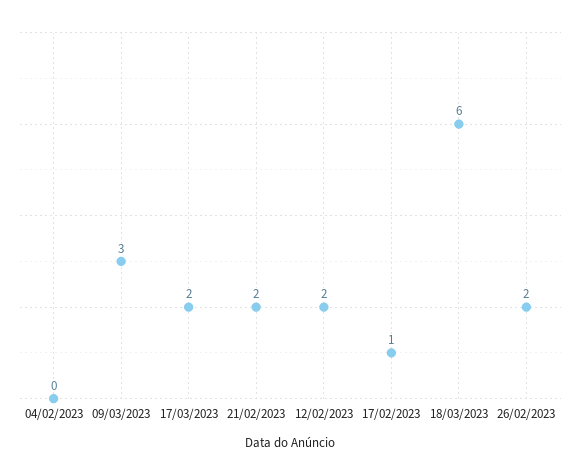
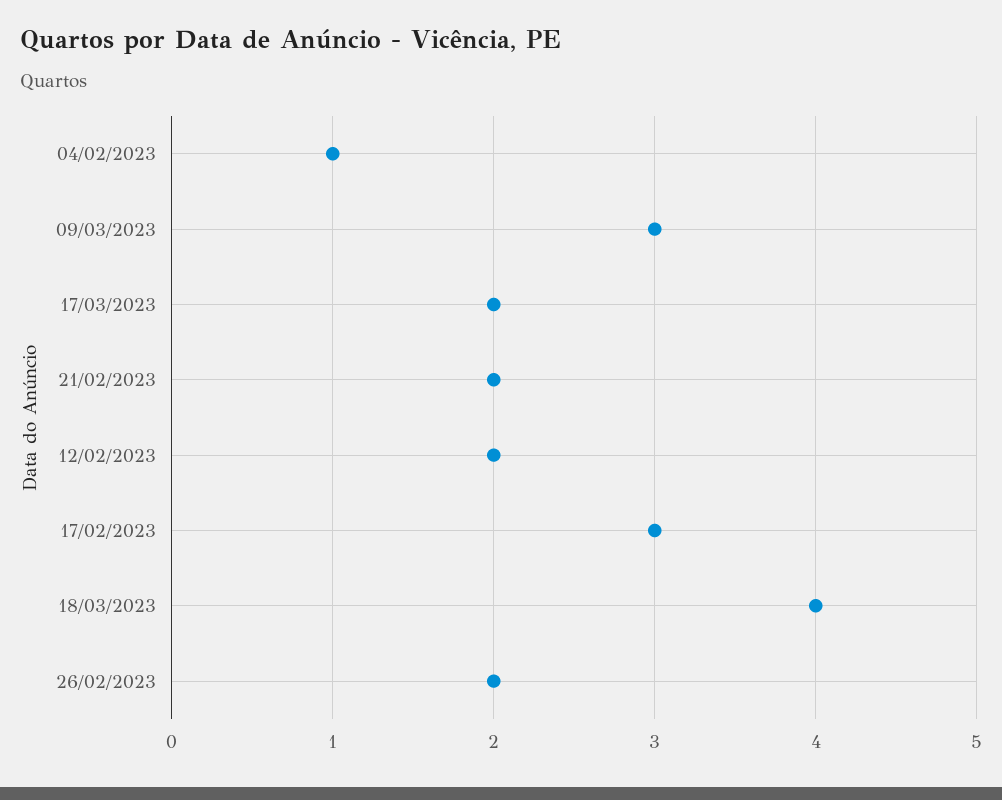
  {
-   "04/02/2023": 0,
+   "04/02/2023": 1,
    "09/03/2023": 3,
    "17/03/2023": 2,
    "21/02/2023": 2,
    "12/02/2023": 2,
-   "17/02/2023": 1,
+   "17/02/2023": 3,
-   "18/03/2023": 6,
+   "18/03/2023": 4,
    "26/02/2023": 2
  }

